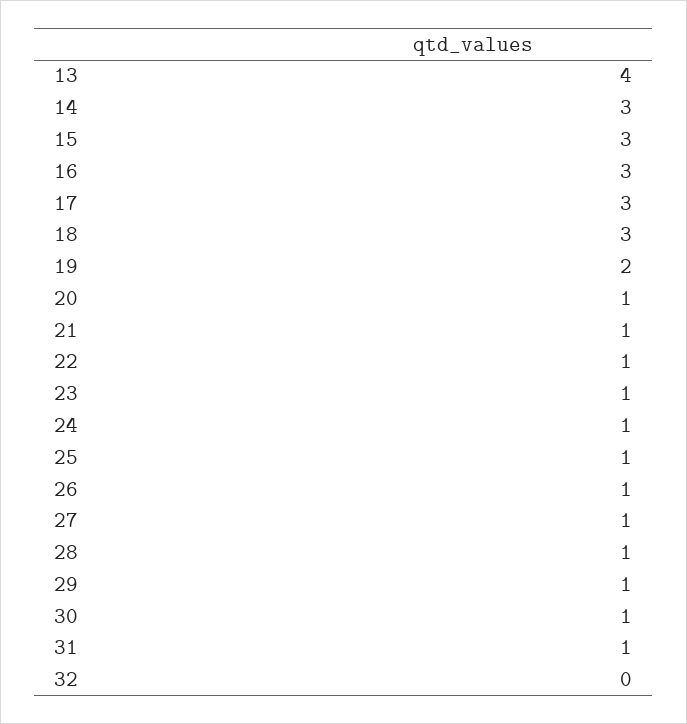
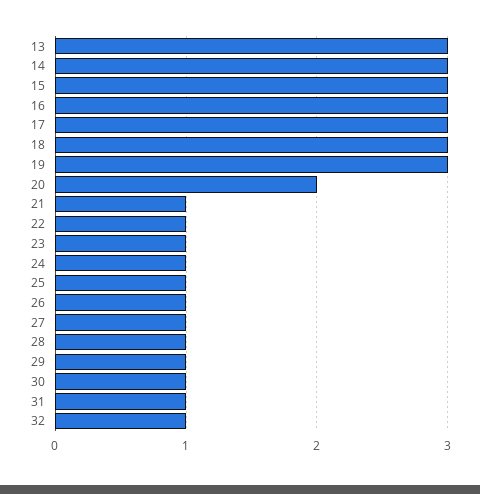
  {
-   "13": 4,
+   "13": 3,
    "14": 3,
    "15": 3,
    "16": 3,
    "17": 3,
    "18": 3,
-   "19": 2,
+   "19": 3,
-   "20": 1,
+   "20": 2,
    "21": 1,
    "22": 1,
    "23": 1,
    "24": 1,
    "25": 1,
    "26": 1,
    "27": 1,
    "28": 1,
    "29": 1,
    "30": 1,
    "31": 1,
-   "32": 0
+   "32": 1
  }

